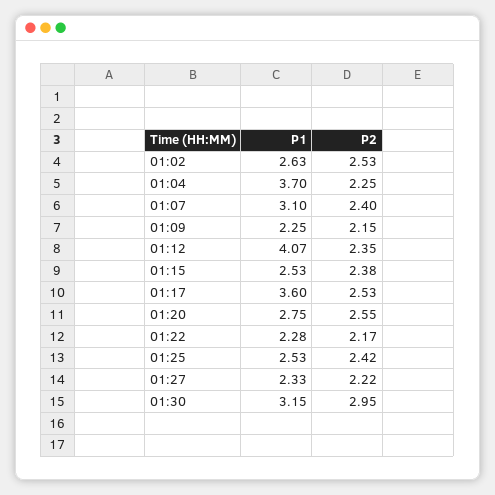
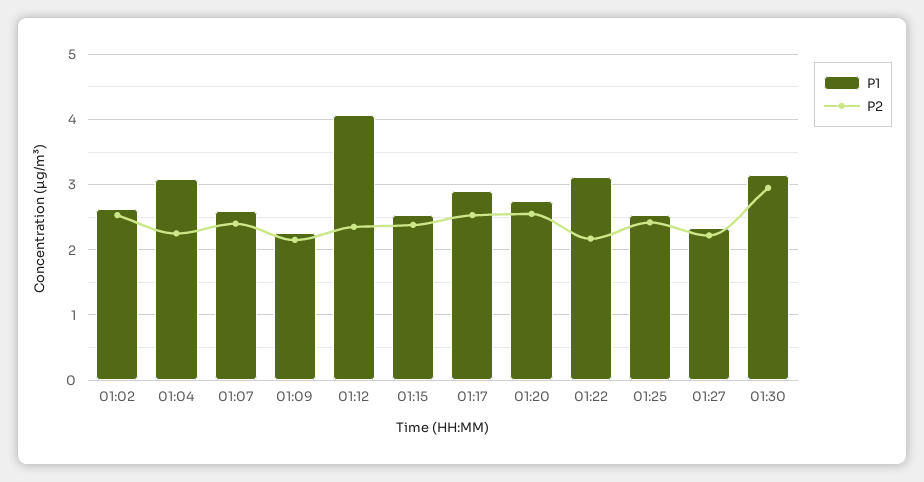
  {
    "P1": {
      "01:02": 2.63,
-     "01:04": 3.7,
+     "01:04": 3.1,
-     "01:07": 3.1,
+     "01:07": 2.6,
      "01:09": 2.25,
      "01:12": 4.07,
      "01:15": 2.53,
-     "01:17": 3.6,
+     "01:17": 2.9,
      "01:20": 2.75,
-     "01:22": 2.28,
+     "01:22": 3.1,
      "01:25": 2.53,
      "01:27": 2.33,
      "01:30": 3.15
    },
    "P2": {
      "01:02": 2.53,
      "01:04": 2.25,
      "01:07": 2.4,
      "01:09": 2.15,
      "01:12": 2.35,
      "01:15": 2.38,
      "01:17": 2.53,
      "01:20": 2.55,
      "01:22": 2.17,
      "01:25": 2.42,
      "01:27": 2.22,
      "01:30": 2.95
    }
  }

